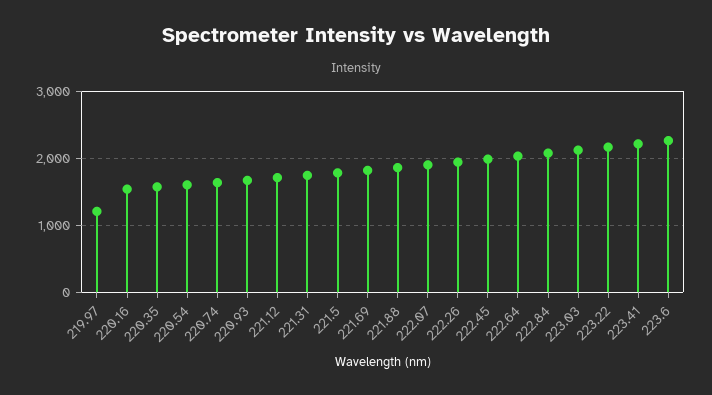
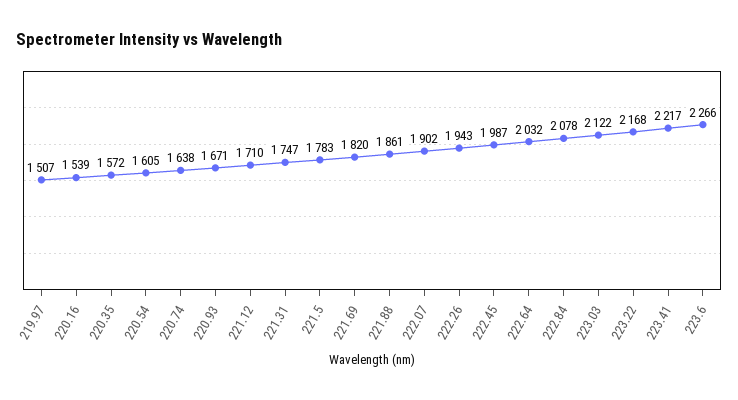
  {
-   "219.97": 1200,
+   "219.97": 1507,
    "220.16": 1539,
    "220.35": 1572,
    "220.54": 1605,
    "220.74": 1638,
    "220.93": 1671,
    "221.12": 1710,
    "221.31": 1747,
    "221.5": 1783,
    "221.69": 1820,
    "221.88": 1861,
    "222.07": 1902,
    "222.26": 1943,
    "222.45": 1987,
    "222.64": 2032,
    "222.84": 2078,
    "223.03": 2122,
    "223.22": 2168,
    "223.41": 2217,
    "223.6": 2266
  }

